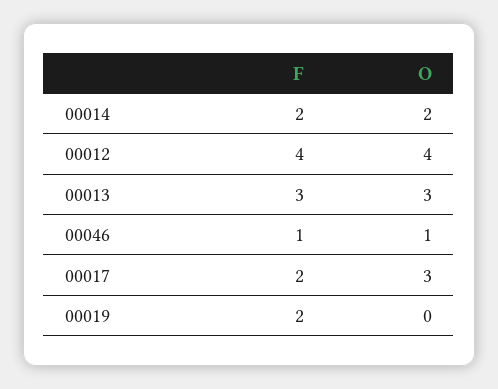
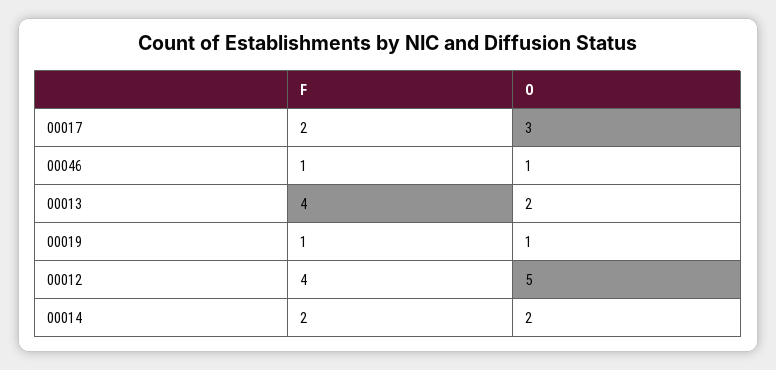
  {
    "F": {
      "00014": 2,
      "00012": 4,
-     "00013": 3,
+     "00013": 4,
      "00046": 1,
      "00017": 2,
-     "00019": 2
+     "00019": 1
    },
    "O": {
      "00014": 2,
-     "00012": 4,
+     "00012": 5,
-     "00013": 3,
+     "00013": 2,
      "00046": 1,
      "00017": 3,
-     "00019": 0
+     "00019": 1
    }
  }

